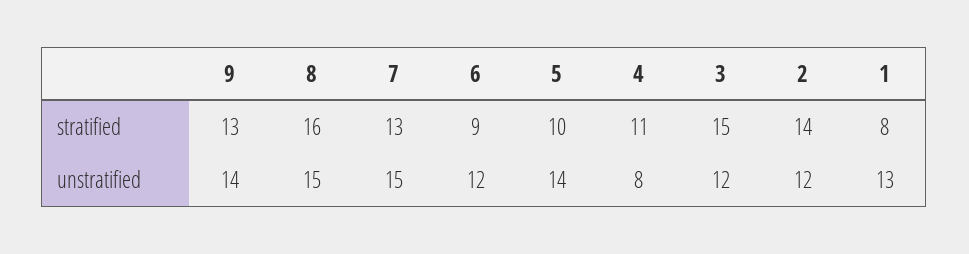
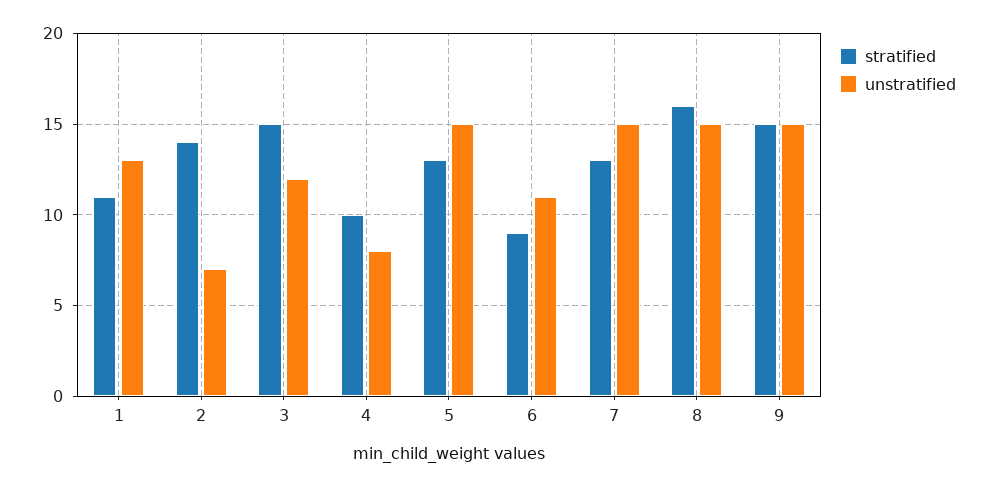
  {
    "stratified": {
-     "9": 13,
+     "9": 15,
      "8": 16,
      "7": 13,
      "6": 9,
-     "5": 10,
+     "5": 13,
-     "4": 11,
+     "4": 10,
      "3": 15,
      "2": 14,
-     "1": 8
+     "1": 11
    },
    "unstratified": {
-     "9": 14,
+     "9": 15,
      "8": 15,
      "7": 15,
-     "6": 12,
+     "6": 11,
-     "5": 14,
+     "5": 15,
      "4": 8,
      "3": 12,
-     "2": 12,
+     "2": 7,
      "1": 13
    }
  }

